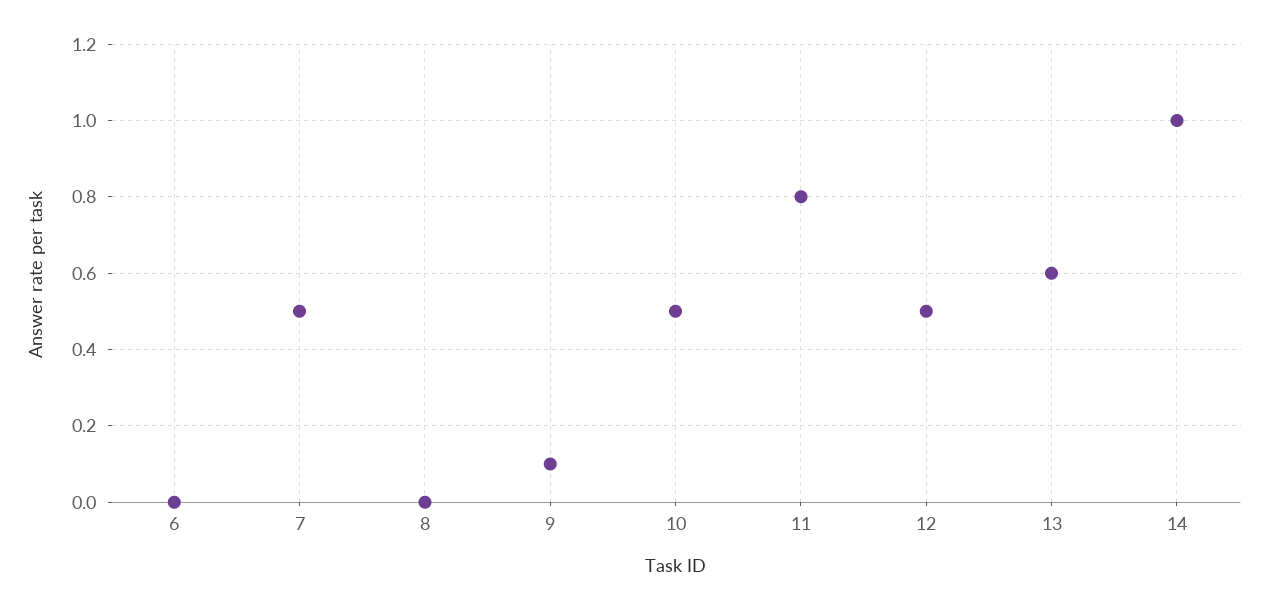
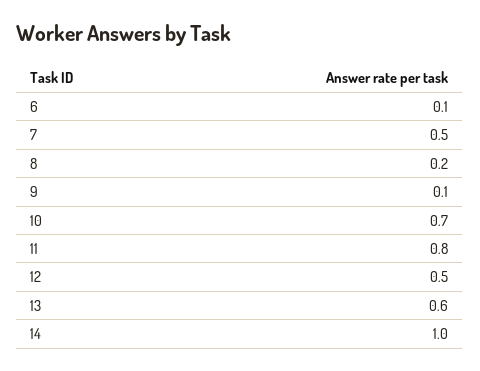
  {
-   "6": 0,
+   "6": 0.1,
    "7": 0.5,
-   "8": 0,
+   "8": 0.2,
    "9": 0.1,
-   "10": 0.5,
+   "10": 0.7,
    "11": 0.8,
    "12": 0.5,
    "13": 0.6,
    "14": 1
  }

